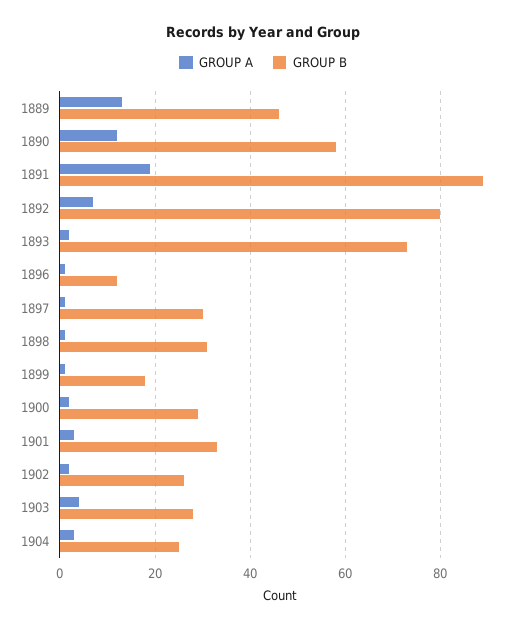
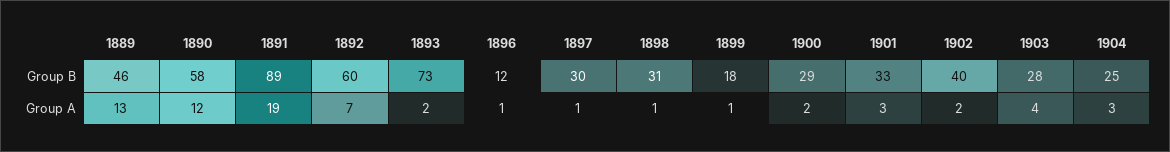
  {
    "GROUP A": {
      "1889": 13,
      "1890": 12,
      "1891": 19,
      "1892": 7,
      "1893": 2,
      "1896": 1,
      "1897": 1,
      "1898": 1,
      "1899": 1,
      "1900": 2,
      "1901": 3,
      "1902": 2,
      "1903": 4,
      "1904": 3
    },
    "GROUP B": {
      "1889": 46,
      "1890": 58,
      "1891": 89,
-     "1892": 80,
+     "1892": 60,
      "1893": 73,
      "1896": 12,
      "1897": 30,
      "1898": 31,
      "1899": 18,
      "1900": 29,
      "1901": 33,
-     "1902": 25,
+     "1902": 40,
      "1903": 28,
      "1904": 25
    }
  }

